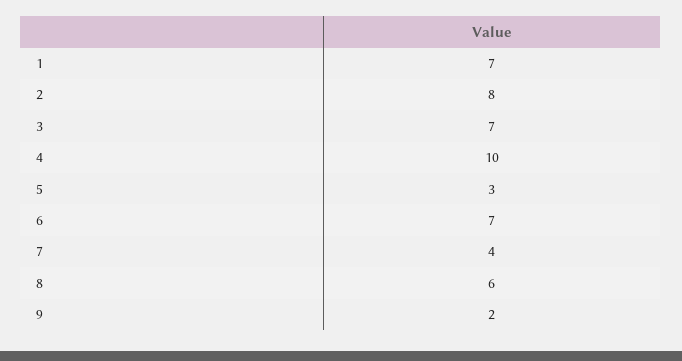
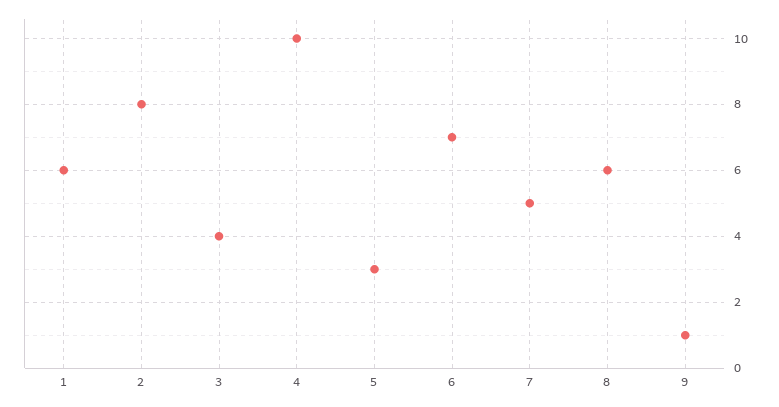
  {
-   "1": 7,
+   "1": 6,
    "2": 8,
-   "3": 7,
+   "3": 4,
    "4": 10,
    "5": 3,
    "6": 7,
-   "7": 4,
+   "7": 5,
    "8": 6,
-   "9": 2
+   "9": 1
  }

